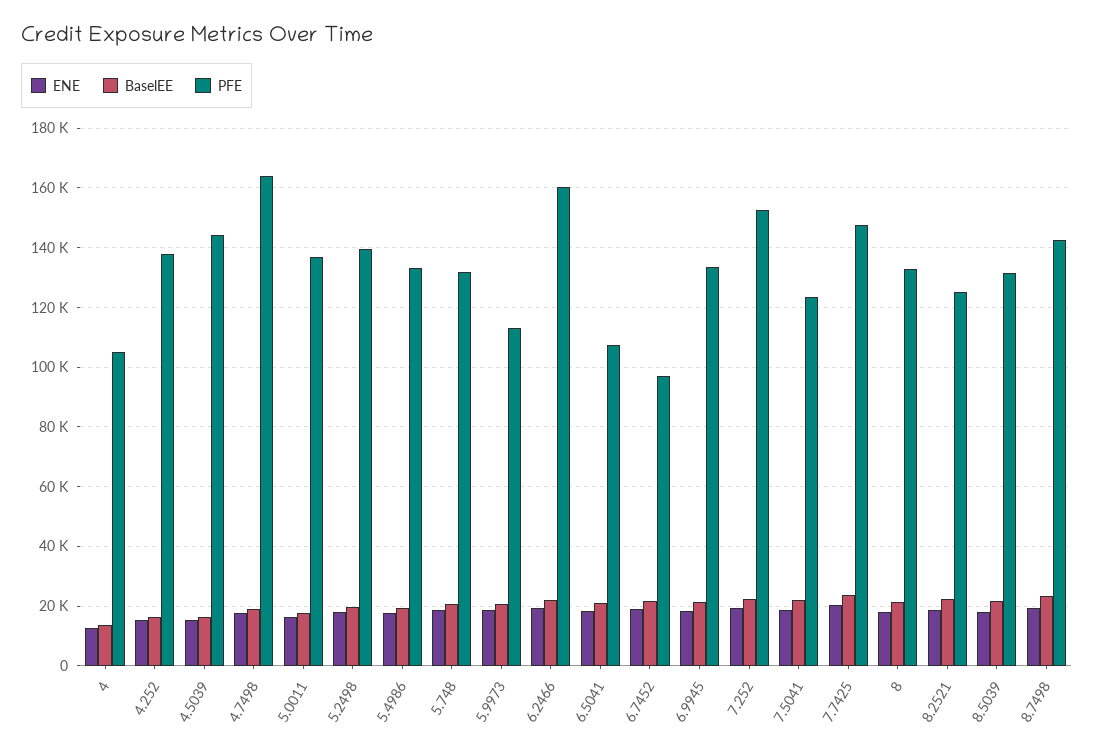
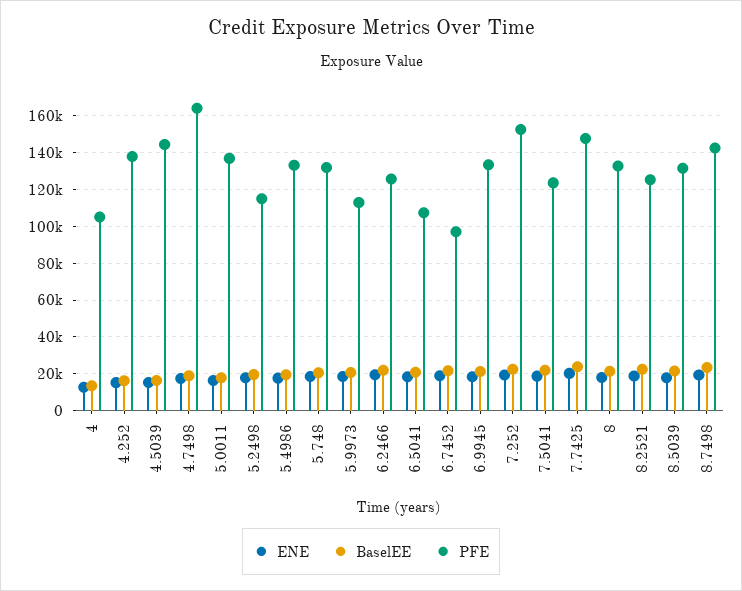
  {
    "ENE": {
      "4": 12500,
      "4.252": 15000,
      "4.5039": 15000,
      "4.7498": 17500,
      "5.0011": 17500,
      "5.2498": 17500,
      "5.4986": 17500,
      "5.748": 17500,
      "5.9973": 17500,
      "6.2466": 20000,
      "6.5041": 17500,
      "6.7452": 20000,
      "6.9945": 17500,
      "7.252": 20000,
      "7.5041": 20000,
      "7.7425": 20000,
      "8": 17500,
      "8.2521": 20000,
      "8.5039": 17500,
      "8.7498": 20000
    },
    "BaselEE": {
      "4": 12500,
      "4.252": 17500,
      "4.5039": 17500,
      "4.7498": 20000,
      "5.0011": 17500,
      "5.2498": 20000,
      "5.4986": 20000,
      "5.748": 20000,
      "5.9973": 20000,
      "6.2466": 22500,
      "6.5041": 20000,
      "6.7452": 22500,
      "6.9945": 20000,
      "7.252": 22500,
      "7.5041": 22500,
      "7.7425": 25000,
      "8": 22500,
      "8.2521": 22500,
      "8.5039": 22500,
      "8.7498": 22500
    },
    "PFE": {
      "4": 105000,
      "4.252": 137500,
      "4.5039": 145000,
      "4.7498": 165000,
      "5.0011": 137500,
-     "5.2498": 140000,
+     "5.2498": 115000,
      "5.4986": 132500,
      "5.748": 132500,
      "5.9973": 112500,
-     "6.2466": 160000,
+     "6.2466": 125000,
      "6.5041": 107500,
      "6.7452": 97500,
      "6.9945": 132500,
      "7.252": 152500,
      "7.5041": 122500,
      "7.7425": 147500,
      "8": 132500,
      "8.2521": 125000,
      "8.5039": 132500,
      "8.7498": 142500
    }
  }

